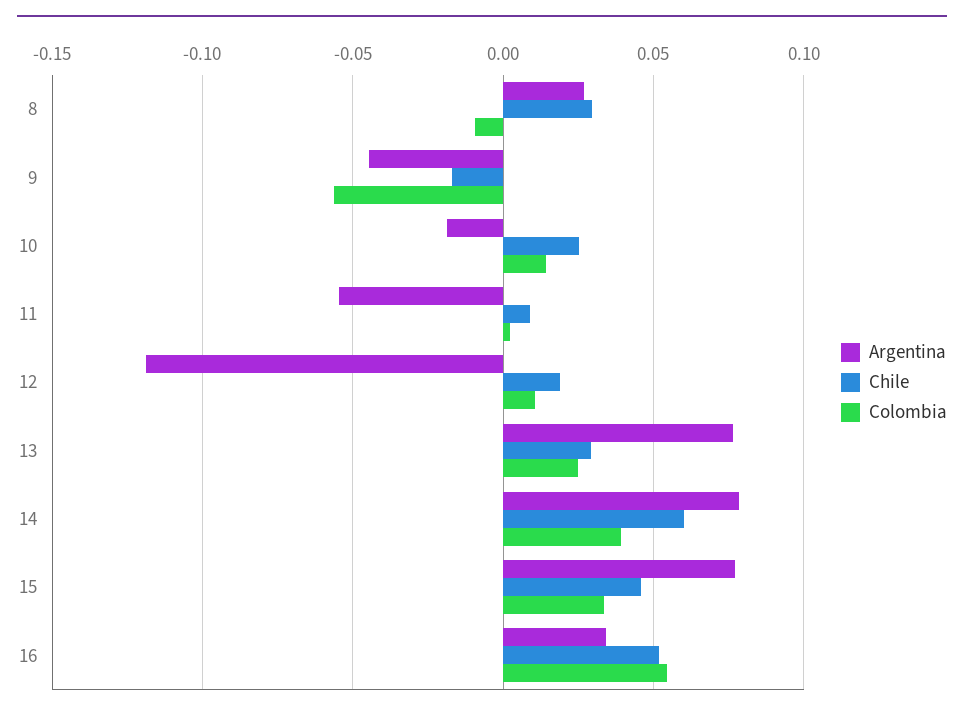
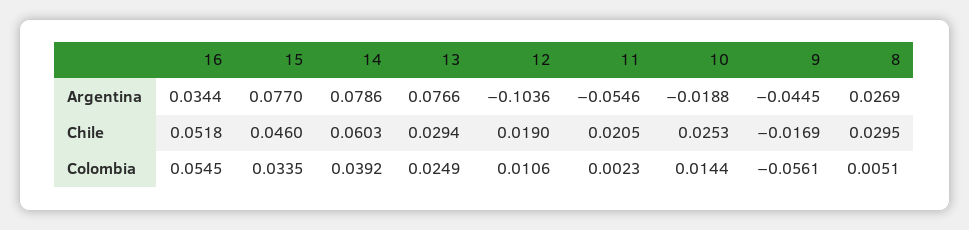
  {
    "Argentina": {
      "8": 0.0269,
      "9": -0.0445,
      "10": -0.0188,
      "11": -0.0546,
-     "12": -0.12,
+     "12": -0.1036,
      "13": 0.0766,
      "14": 0.0786,
      "15": 0.077,
      "16": 0.0344
    },
    "Chile": {
      "8": 0.0295,
      "9": -0.0169,
      "10": 0.0253,
-     "11": 0.01,
+     "11": 0.0205,
      "12": 0.019,
      "13": 0.0294,
      "14": 0.0603,
      "15": 0.046,
      "16": 0.0518
    },
    "Colombia": {
-     "8": -0.01,
+     "8": 0.0051,
      "9": -0.0561,
      "10": 0.0144,
      "11": 0.0023,
      "12": 0.0106,
      "13": 0.0249,
      "14": 0.0392,
      "15": 0.0335,
      "16": 0.0545
    }
  }

